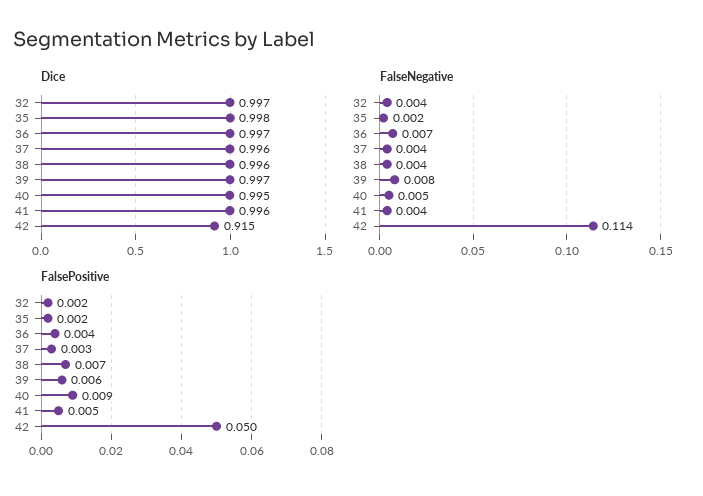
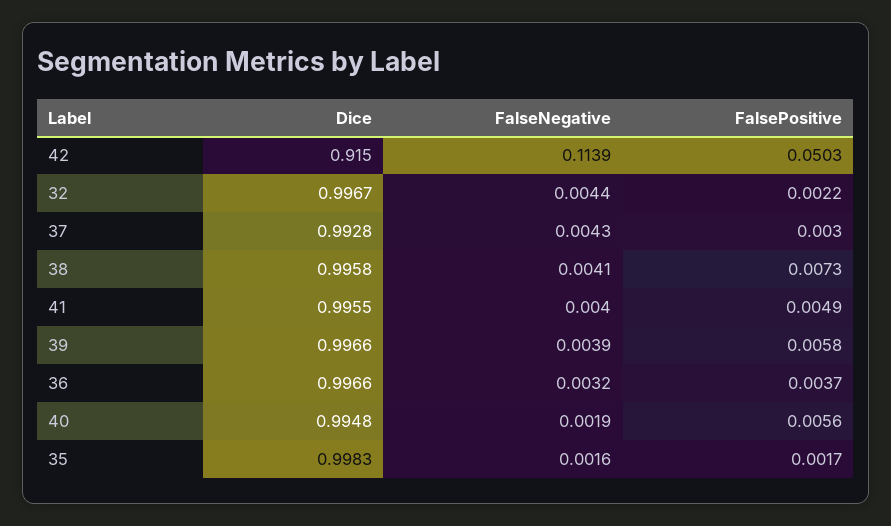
  {
    "Dice": {
      "32": 0.9967,
      "35": 0.9983,
      "36": 0.9966,
-     "37": 0.996,
+     "37": 0.9928,
      "38": 0.9958,
      "39": 0.9966,
      "40": 0.9948,
      "41": 0.9955,
      "42": 0.915
    },
    "FalseNegative": {
      "32": 0.0044,
      "35": 0.0016,
-     "36": 0.007,
+     "36": 0.0032,
      "37": 0.0043,
      "38": 0.0041,
-     "39": 0.008,
+     "39": 0.0039,
-     "40": 0.005,
+     "40": 0.0019,
      "41": 0.004,
      "42": 0.1139
    },
    "FalsePositive": {
      "32": 0.0022,
      "35": 0.0017,
      "36": 0.0037,
      "37": 0.003,
      "38": 0.0073,
      "39": 0.0058,
-     "40": 0.009,
+     "40": 0.0056,
      "41": 0.0049,
      "42": 0.0503
    }
  }

